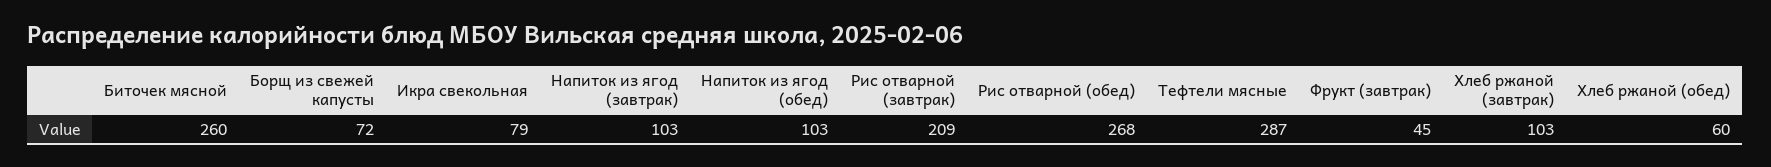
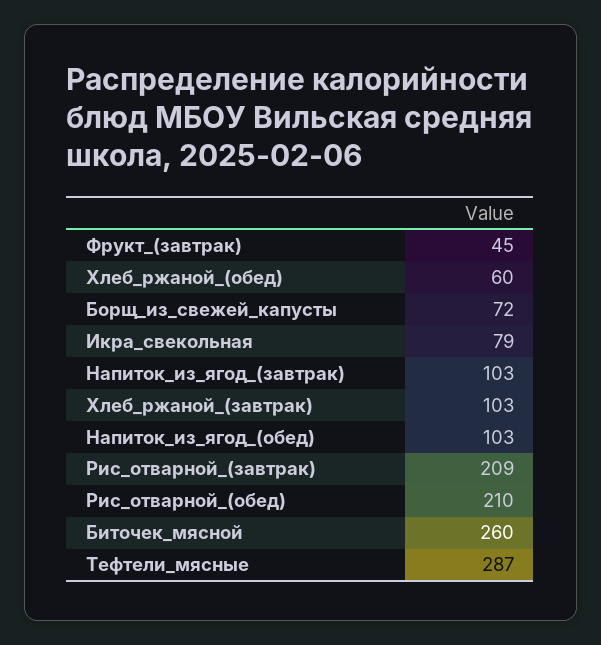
  {
    "Биточек мясной": 260,
    "Борщ из свежей капусты": 72,
    "Икра свекольная": 79,
    "Напиток из ягод (завтрак)": 103,
    "Напиток из ягод (обед)": 103,
    "Рис отварной (завтрак)": 209,
-   "Рис отварной (обед)": 268,
+   "Рис отварной (обед)": 210,
    "Тефтели мясные": 287,
    "Фрукт (завтрак)": 45,
    "Хлеб ржаной (завтрак)": 103,
    "Хлеб ржаной (обед)": 60
  }

